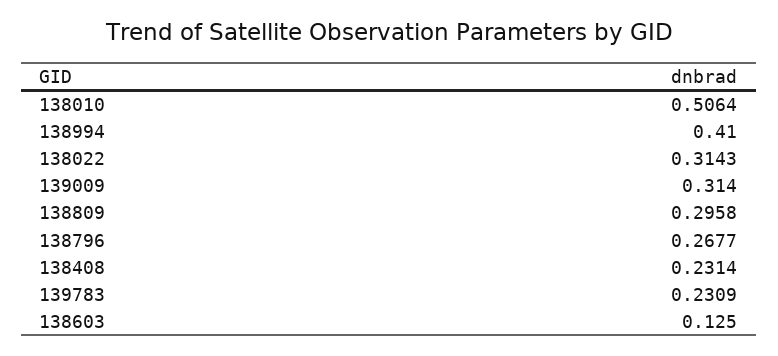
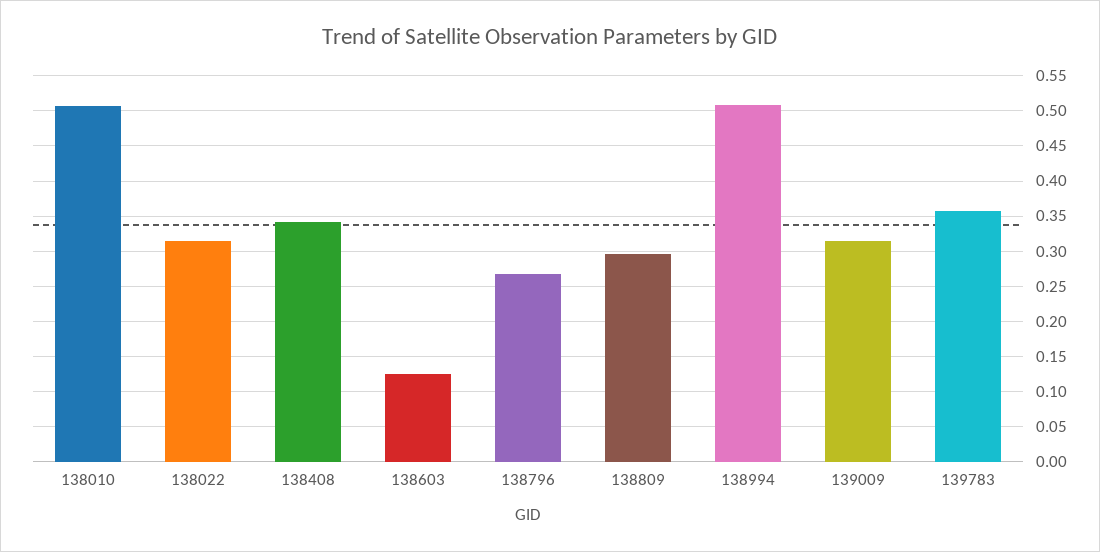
  {
    "138010": 0.5064,
-   "138994": 0.41,
+   "138994": 0.51,
    "138022": 0.3143,
    "139009": 0.314,
    "138809": 0.2958,
    "138796": 0.2677,
-   "138408": 0.2314,
+   "138408": 0.34,
-   "139783": 0.2309,
+   "139783": 0.36,
    "138603": 0.125
  }

